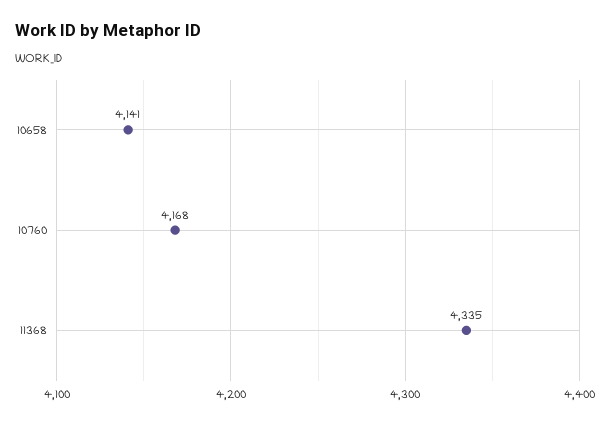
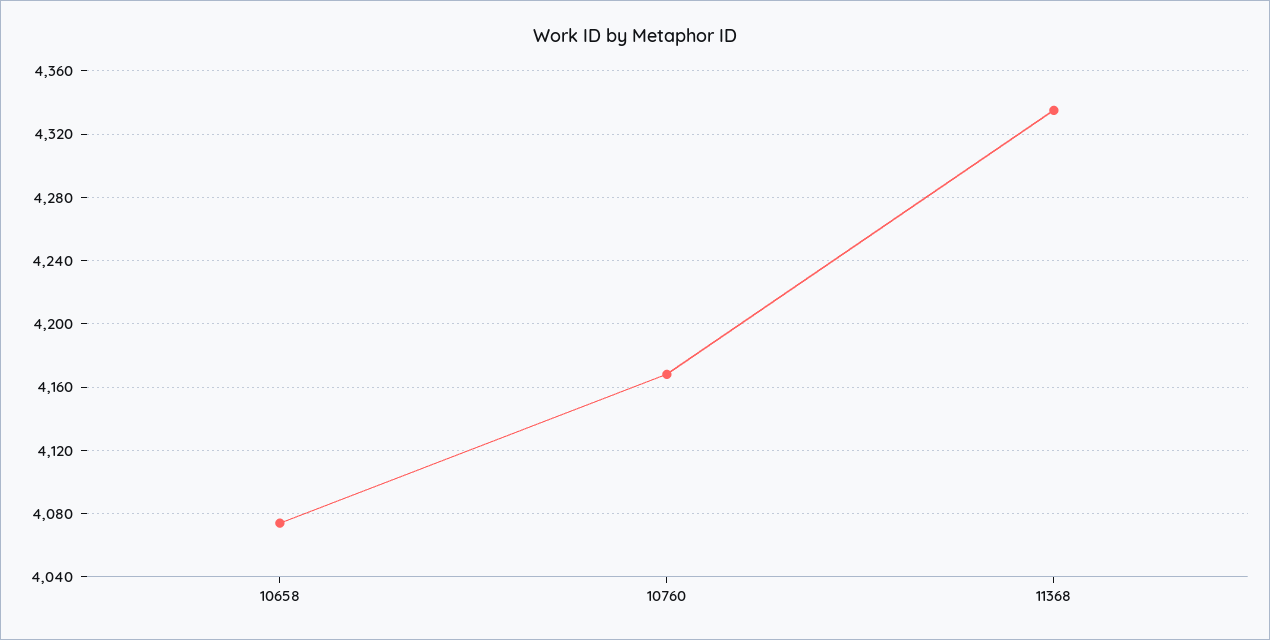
  {
-   "10658": 4141,
+   "10658": 4075,
    "10760": 4168,
    "11368": 4335
  }

